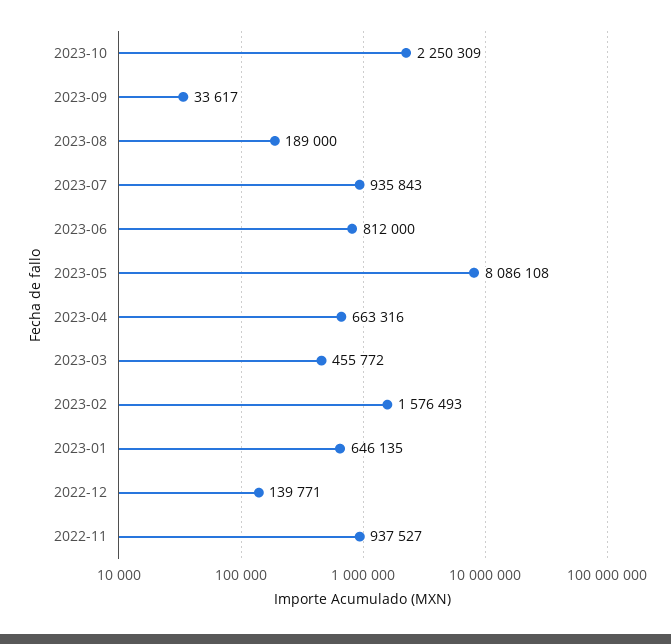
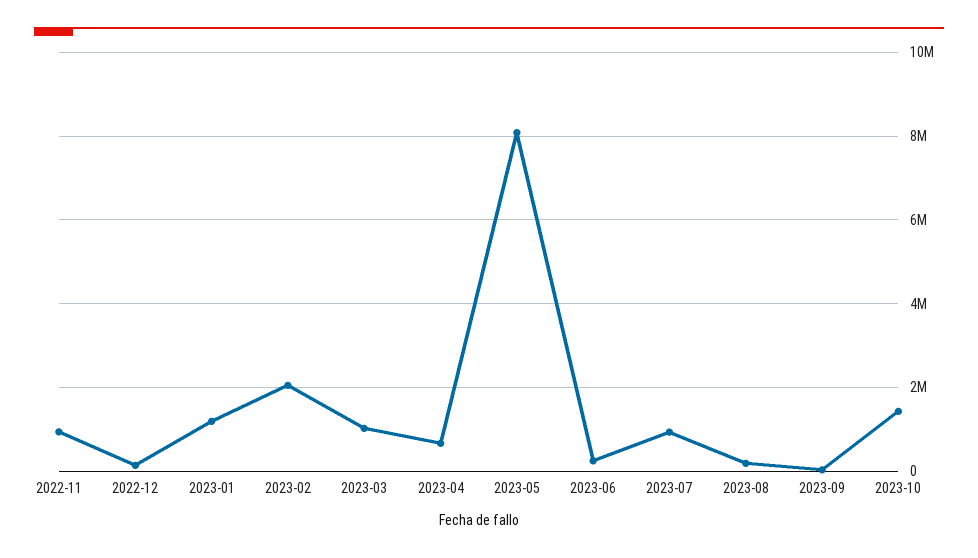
  {
-   "2023-10": 2250309,
+   "2023-10": 1400000,
    "2023-09": 33617,
    "2023-08": 189000,
    "2023-07": 935843,
-   "2023-06": 812000,
+   "2023-06": 200000,
    "2023-05": 8086108,
    "2023-04": 663316,
-   "2023-03": 455772,
+   "2023-03": 1000000,
-   "2023-02": 1576493,
+   "2023-02": 2000000,
-   "2023-01": 646135,
+   "2023-01": 1200000,
    "2022-12": 139771,
    "2022-11": 937527
  }

